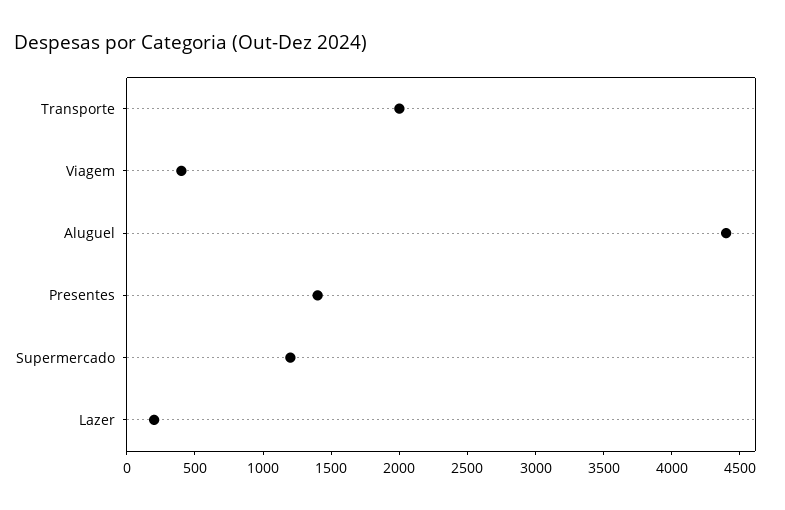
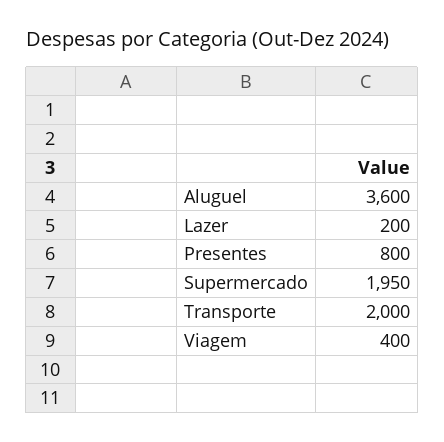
  {
    "Transporte": 2000,
    "Viagem": 400,
-   "Aluguel": 4400,
+   "Aluguel": 3600,
-   "Presentes": 1400,
+   "Presentes": 800,
-   "Supermercado": 1200,
+   "Supermercado": 1950,
    "Lazer": 200
  }

